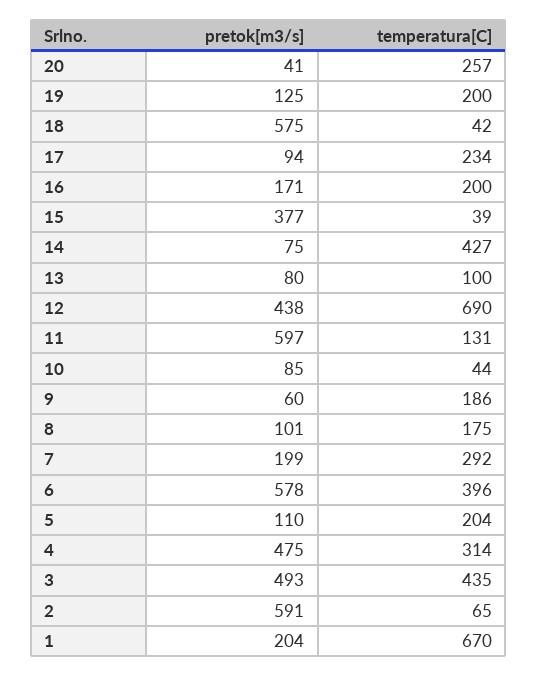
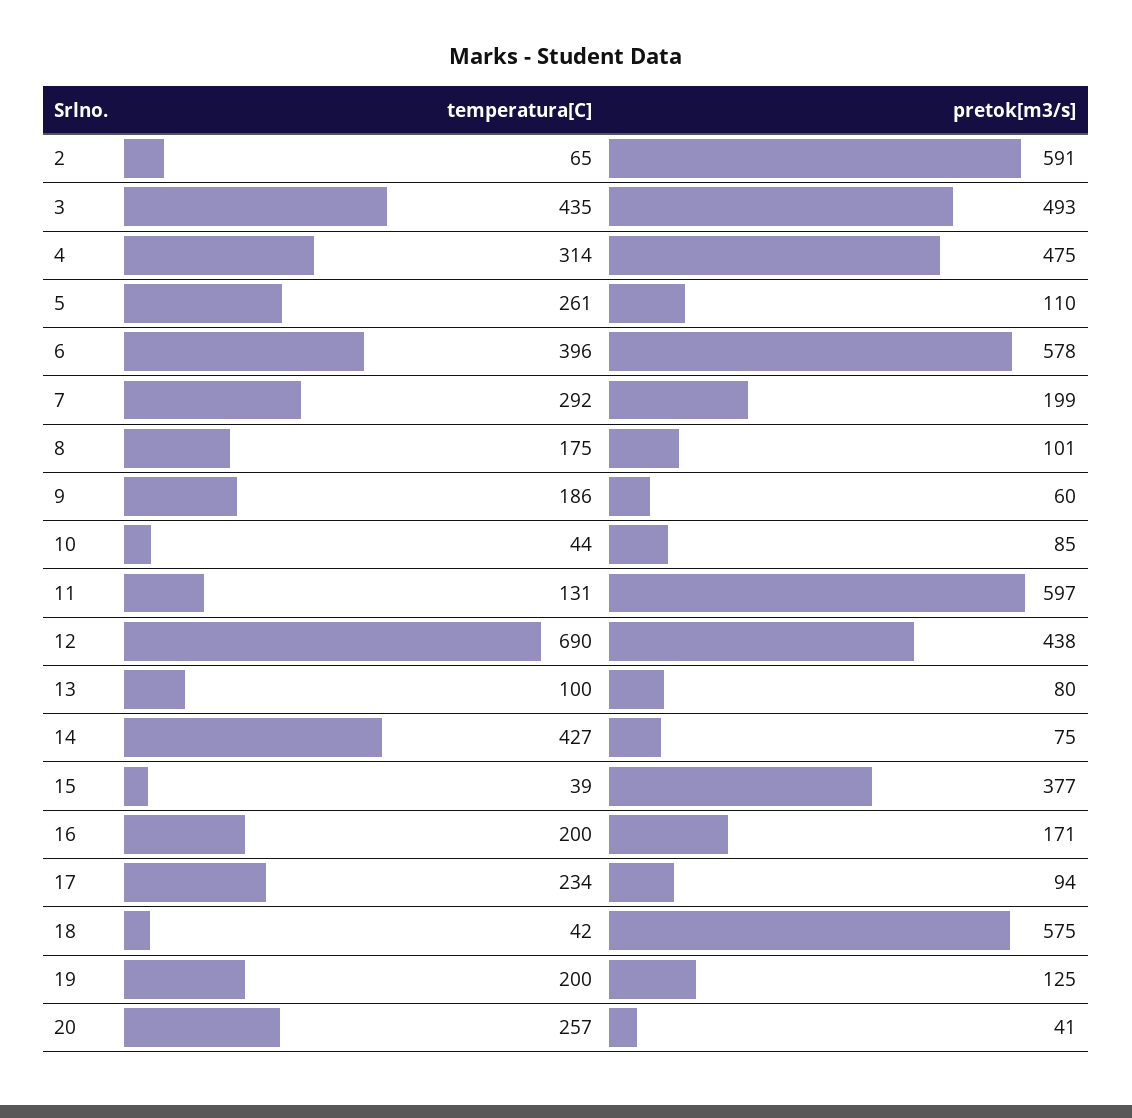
  {
    "pretok[m3/s]": {
      "20": 41,
      "19": 125,
      "18": 575,
      "17": 94,
      "16": 171,
      "15": 377,
      "14": 75,
      "13": 80,
      "12": 438,
      "11": 597,
      "10": 85,
      "9": 60,
      "8": 101,
      "7": 199,
      "6": 578,
      "5": 110,
      "4": 475,
      "3": 493,
-     "2": 591,
+     "2": 591
-     "1": 204
    },
    "temperatura[C]": {
      "20": 257,
      "19": 200,
      "18": 42,
      "17": 234,
      "16": 200,
      "15": 39,
      "14": 427,
      "13": 100,
      "12": 690,
      "11": 131,
      "10": 44,
      "9": 186,
      "8": 175,
      "7": 292,
      "6": 396,
-     "5": 204,
+     "5": 261,
      "4": 314,
      "3": 435,
-     "2": 65,
+     "2": 65
-     "1": 670
    }
  }

